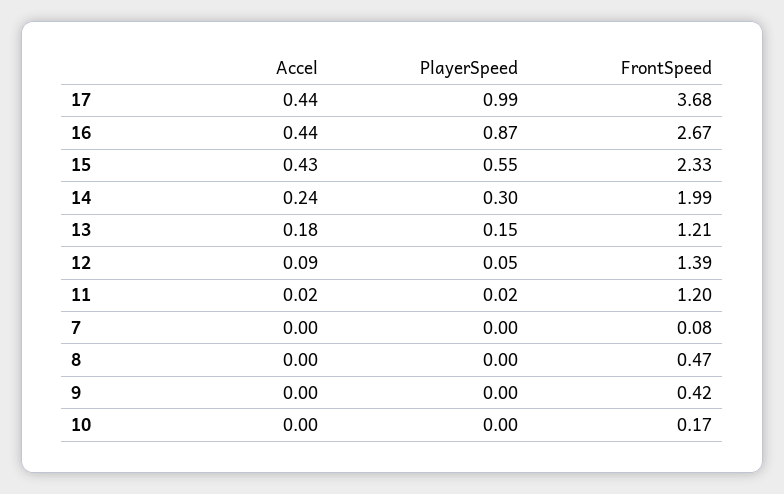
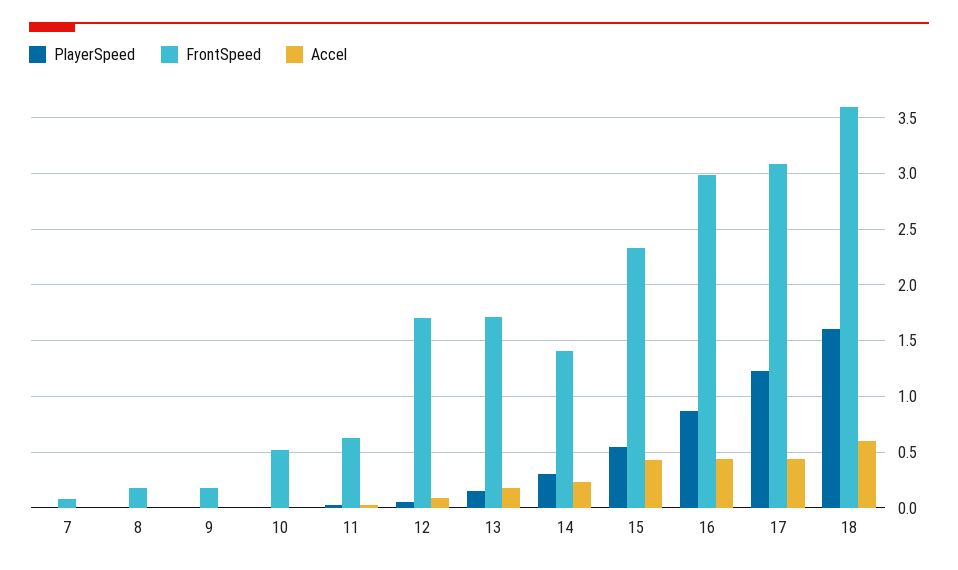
  {
    "Accel": {
      "17": 0.44,
      "16": 0.44,
      "15": 0.43,
      "14": 0.24,
      "13": 0.18,
      "12": 0.09,
      "11": 0.02,
      "7": 0,
      "8": 0,
      "9": 0,
-     "10": 0
+     "10": 0,
+     "18": 0.6
    },
    "PlayerSpeed": {
-     "17": 0.99,
+     "17": 1.2,
      "16": 0.87,
      "15": 0.55,
      "14": 0.3,
      "13": 0.15,
      "12": 0.05,
      "11": 0.02,
      "7": 0,
      "8": 0,
      "9": 0,
-     "10": 0
+     "10": 0,
+     "18": 1.6
    },
    "FrontSpeed": {
-     "17": 3.68,
+     "17": 3.1,
-     "16": 2.67,
+     "16": 3,
      "15": 2.33,
-     "14": 1.99,
+     "14": 1.4,
-     "13": 1.21,
+     "13": 1.7,
-     "12": 1.39,
+     "12": 1.7,
-     "11": 1.2,
+     "11": 0.6,
      "7": 0.08,
-     "8": 0.47,
+     "8": 0.2,
-     "9": 0.42,
+     "9": 0.2,
-     "10": 0.17
+     "10": 0.5,
+     "18": 3.6
    }
  }

